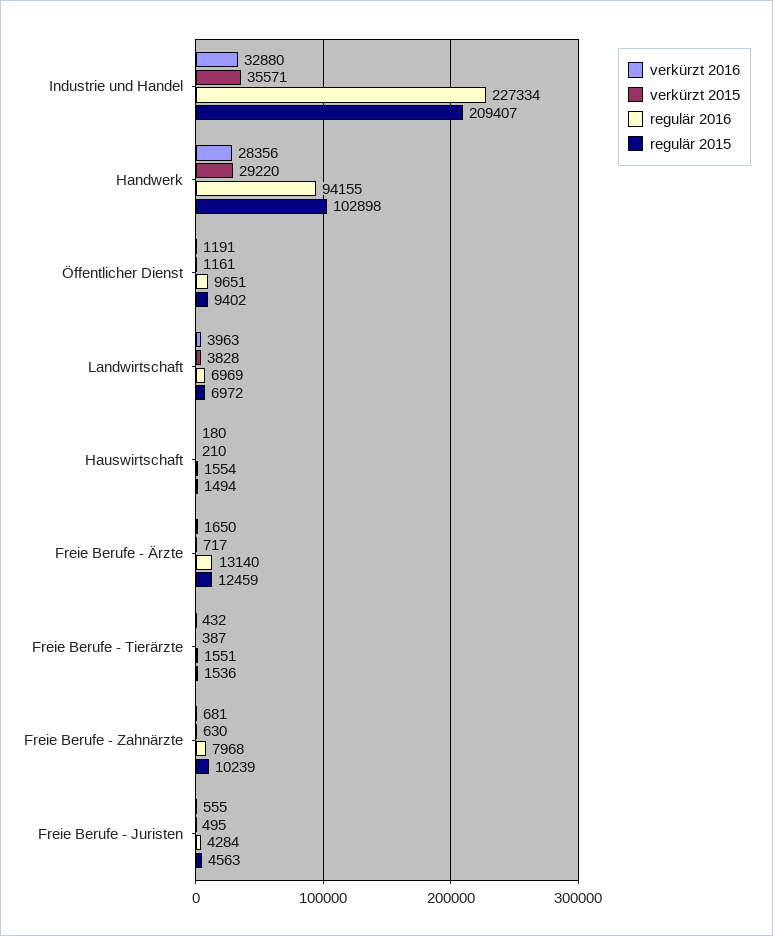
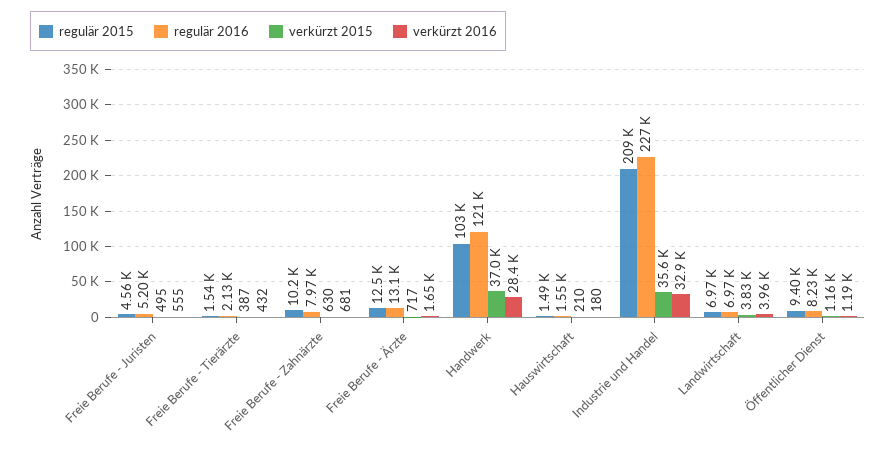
  {
    "verkürzt 2016": {
      "Industrie und Handel": 32880,
      "Handwerk": 28356,
      "Öffentlicher Dienst": 1191,
      "Landwirtschaft": 3963,
      "Hauswirtschaft": 180,
      "Freie Berufe - Ärzte": 1650,
      "Freie Berufe - Tierärzte": 432,
      "Freie Berufe - Zahnärzte": 681,
      "Freie Berufe - Juristen": 555
    },
    "verkürzt 2015": {
      "Industrie und Handel": 35571,
-     "Handwerk": 29220,
+     "Handwerk": 37000,
      "Öffentlicher Dienst": 1161,
      "Landwirtschaft": 3828,
      "Hauswirtschaft": 210,
      "Freie Berufe - Ärzte": 717,
      "Freie Berufe - Tierärzte": 387,
      "Freie Berufe - Zahnärzte": 630,
      "Freie Berufe - Juristen": 495
    },
    "regulär 2016": {
      "Industrie und Handel": 227334,
-     "Handwerk": 94155,
+     "Handwerk": 121000,
-     "Öffentlicher Dienst": 9651,
+     "Öffentlicher Dienst": 8230,
      "Landwirtschaft": 6969,
      "Hauswirtschaft": 1554,
      "Freie Berufe - Ärzte": 13140,
-     "Freie Berufe - Tierärzte": 1551,
+     "Freie Berufe - Tierärzte": 2130,
      "Freie Berufe - Zahnärzte": 7968,
-     "Freie Berufe - Juristen": 4284
+     "Freie Berufe - Juristen": 5200
    },
    "regulär 2015": {
      "Industrie und Handel": 209407,
      "Handwerk": 102898,
      "Öffentlicher Dienst": 9402,
      "Landwirtschaft": 6972,
      "Hauswirtschaft": 1494,
      "Freie Berufe - Ärzte": 12459,
      "Freie Berufe - Tierärzte": 1536,
      "Freie Berufe - Zahnärzte": 10239,
      "Freie Berufe - Juristen": 4563
    }
  }

